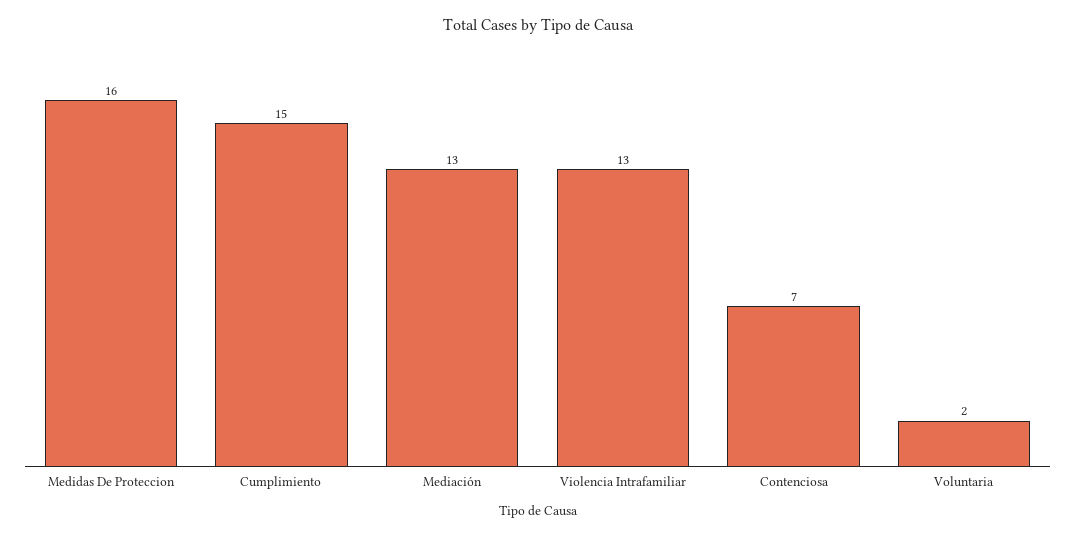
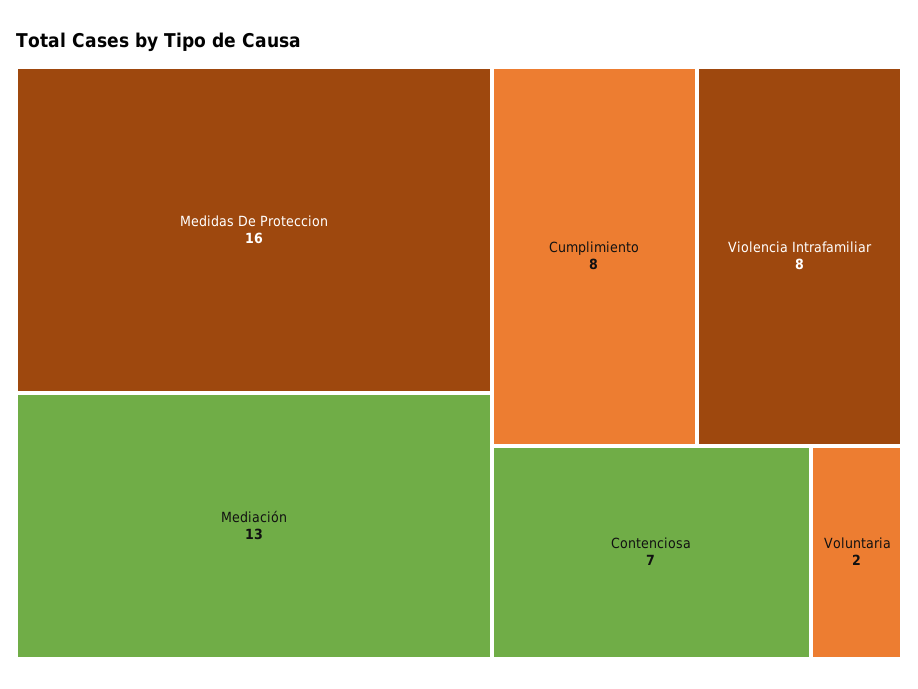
  {
    "Medidas De Proteccion": 16,
-   "Cumplimiento": 15,
+   "Cumplimiento": 8,
    "Mediación": 13,
-   "Violencia Intrafamiliar": 13,
+   "Violencia Intrafamiliar": 8,
    "Contenciosa": 7,
    "Voluntaria": 2
  }

